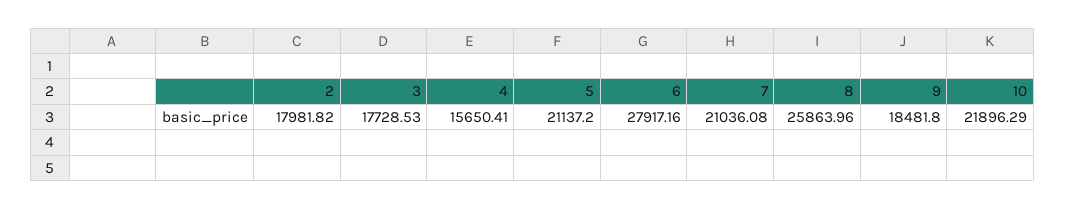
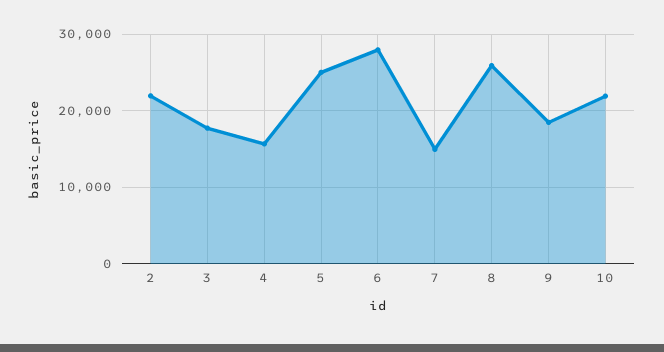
  {
-   "2": 17981.82,
+   "2": 22000,
    "3": 17728.53,
    "4": 15650.41,
-   "5": 21137.2,
+   "5": 25000,
    "6": 27917.16,
-   "7": 21036.08,
+   "7": 15000,
    "8": 25863.96,
    "9": 18481.8,
    "10": 21896.29
  }

